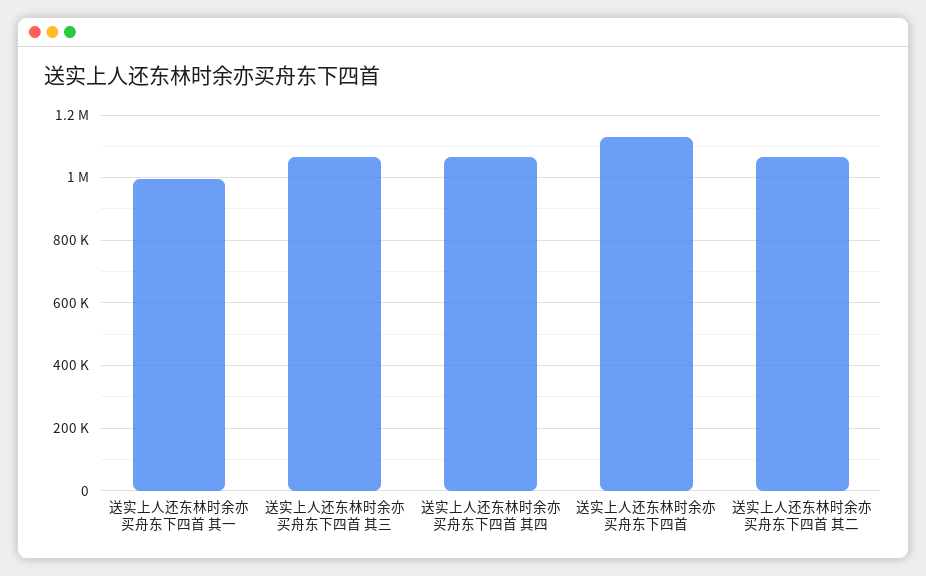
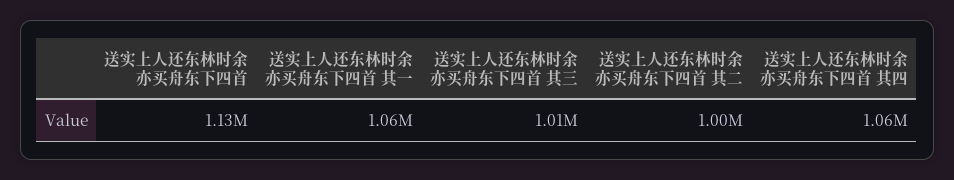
  {
-   "送实上人还东林时余亦买舟东下四首 其一": 1000000,
+   "送实上人还东林时余亦买舟东下四首 其一": 1060000,
-   "送实上人还东林时余亦买舟东下四首 其三": 1060000,
+   "送实上人还东林时余亦买舟东下四首 其三": 1010000,
    "送实上人还东林时余亦买舟东下四首 其四": 1060000,
    "送实上人还东林时余亦买舟东下四首": 1130000,
-   "送实上人还东林时余亦买舟东下四首 其二": 1060000
+   "送实上人还东林时余亦买舟东下四首 其二": 1000000
  }

